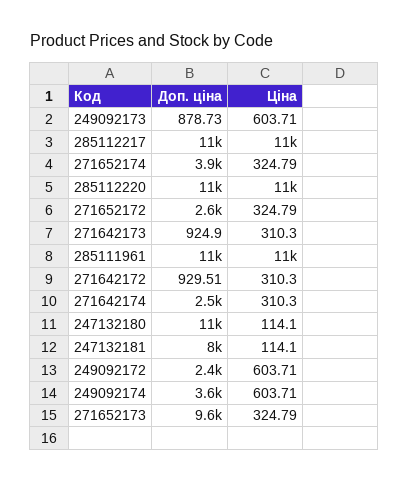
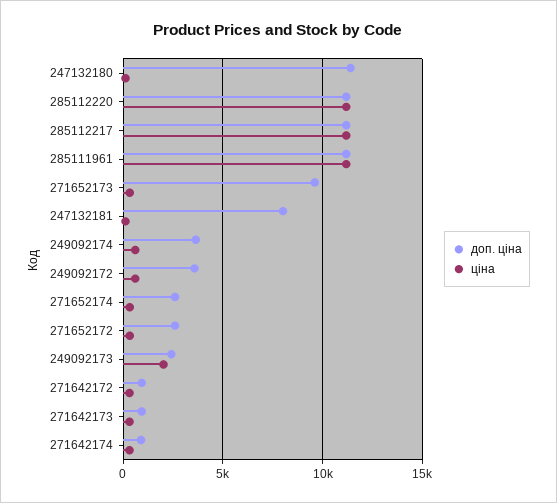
  {
    "Доп. ціна": {
-     "249092173": 878.73,
+     "249092173": 2500,
      "285112217": 11000,
-     "271652174": 3900,
+     "271652174": 2500,
      "285112220": 11000,
      "271652172": 2600,
      "271642173": 924.9,
      "285111961": 11000,
      "271642172": 929.51,
-     "271642174": 2500,
+     "271642174": 1000,
      "247132180": 11000,
      "247132181": 8000,
-     "249092172": 2400,
+     "249092172": 3500,
      "249092174": 3600,
      "271652173": 9600
    },
    "Ціна": {
-     "249092173": 603.71,
+     "249092173": 2000,
      "285112217": 11000,
      "271652174": 324.79,
      "285112220": 11000,
      "271652172": 324.79,
      "271642173": 310.3,
      "285111961": 11000,
      "271642172": 310.3,
      "271642174": 310.3,
      "247132180": 114.1,
      "247132181": 114.1,
      "249092172": 603.71,
      "249092174": 603.71,
      "271652173": 324.79
    }
  }

